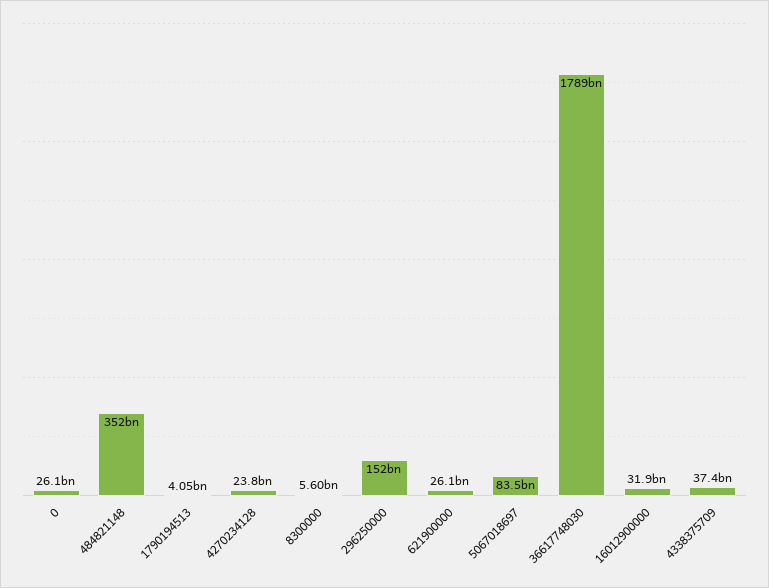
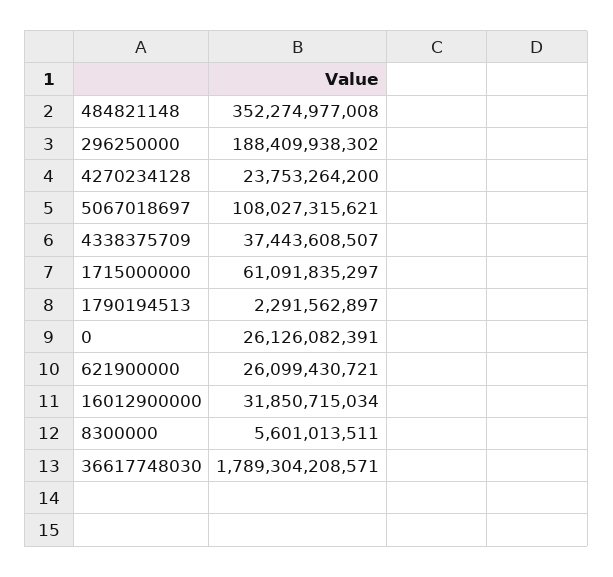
  {
    "0": 26126082391,
    "484821148": 352274977008,
-   "1790194513": 4050000000,
+   "1790194513": 2291562897,
    "4270234128": 23753264200,
    "8300000": 5601013511,
-   "296250000": 152000000000,
+   "296250000": 188409938302,
    "621900000": 26099430721,
-   "5067018697": 83500000000,
+   "5067018697": 108027315621,
    "36617748030": 1789304208571,
    "16012900000": 31850715034,
-   "4338375709": 37443608507
+   "4338375709": 37443608507,
+   "1715000000": 61091835297
  }

